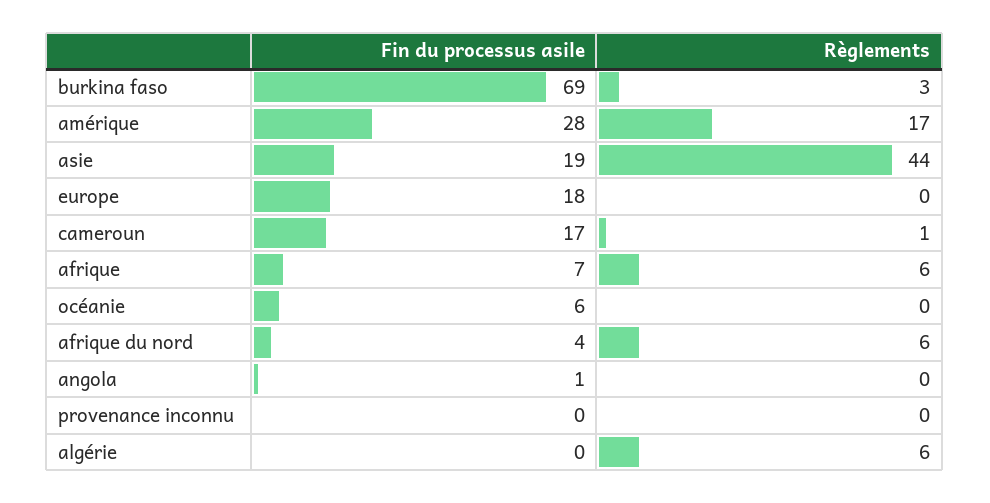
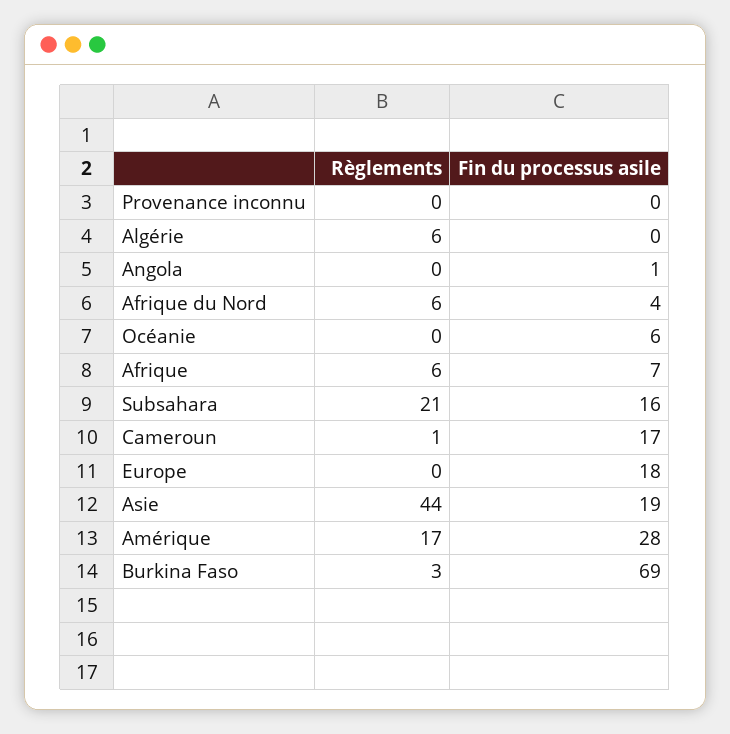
  {
    "Fin du processus asile": {
      "burkina faso": 69,
      "amérique": 28,
      "asie": 19,
      "europe": 18,
      "cameroun": 17,
      "afrique": 7,
      "océanie": 6,
      "afrique du nord": 4,
      "angola": 1,
      "provenance inconnu": 0,
-     "algérie": 0
+     "algérie": 0,
+     "Subsahara": 16
    },
    "Règlements": {
      "burkina faso": 3,
      "amérique": 17,
      "asie": 44,
      "europe": 0,
      "cameroun": 1,
      "afrique": 6,
      "océanie": 0,
      "afrique du nord": 6,
      "angola": 0,
      "provenance inconnu": 0,
-     "algérie": 6
+     "algérie": 6,
+     "Subsahara": 21
    }
  }

